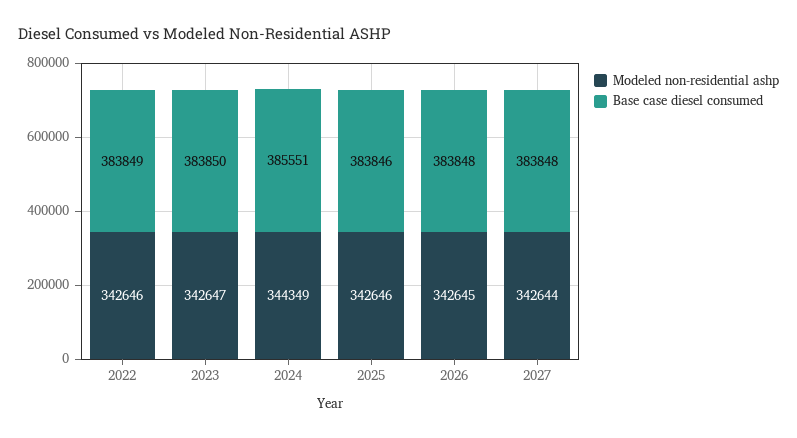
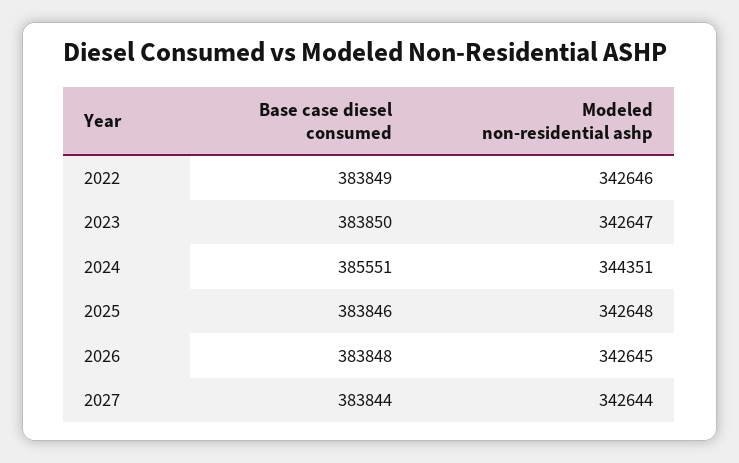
  {
    "Modeled non-residential ashp": {
      "2022": 342646,
      "2023": 342647,
-     "2024": 344349,
+     "2024": 344351,
-     "2025": 342646,
+     "2025": 342648,
      "2026": 342645,
      "2027": 342644
    },
    "Base case diesel consumed": {
      "2022": 383849,
      "2023": 383850,
      "2024": 385551,
      "2025": 383846,
      "2026": 383848,
-     "2027": 383848
+     "2027": 383844
    }
  }

